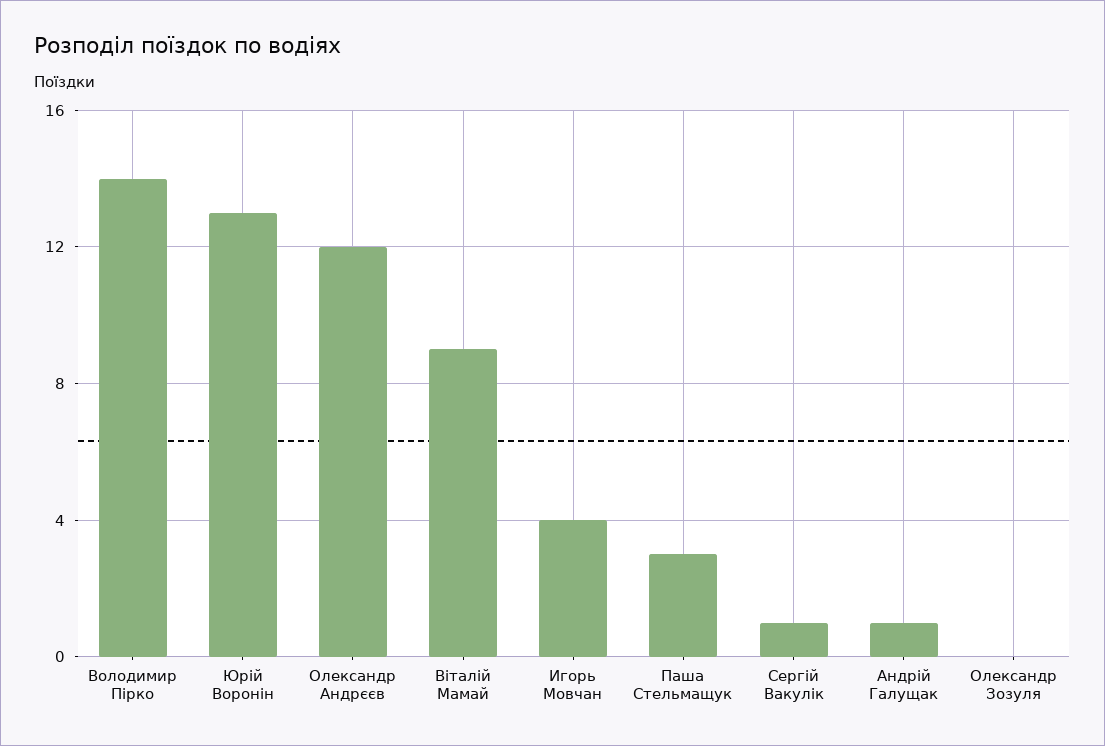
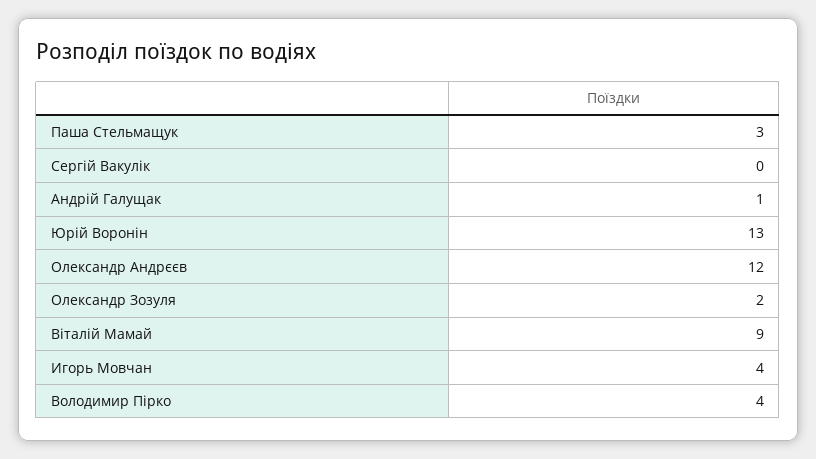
  {
-   "Володимир Пірко": 14,
+   "Володимир Пірко": 4,
    "Юрій Воронін": 13,
    "Олександр Андрєєв": 12,
    "Віталій Мамай": 9,
    "Игорь Мовчан": 4,
    "Паша Стельмащук": 3,
-   "Сергій Вакулік": 1,
+   "Сергій Вакулік": 0,
    "Андрій Галущак": 1,
-   "Олександр Зозуля": 0
+   "Олександр Зозуля": 2
  }

